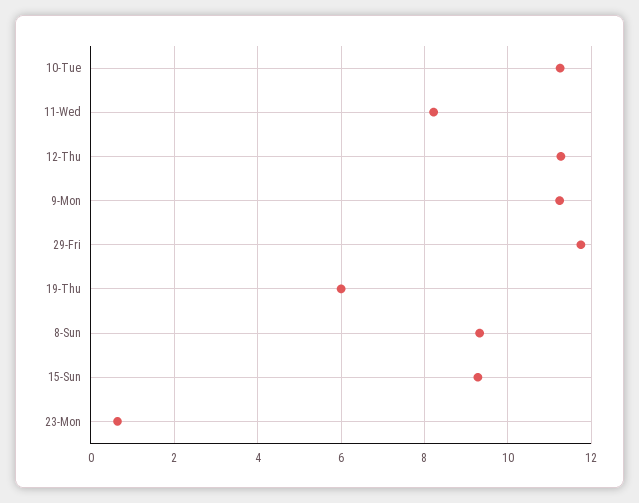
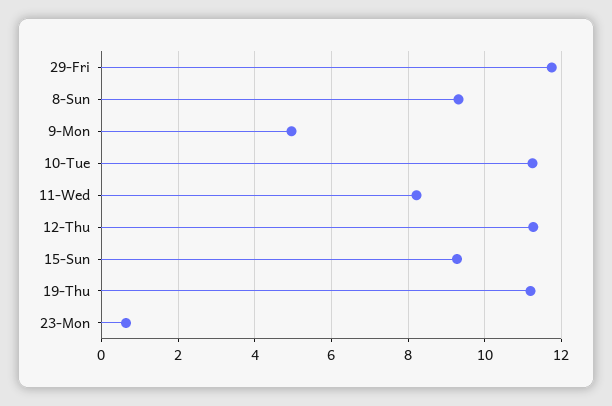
  {
    "10-Tue": 11.2,
    "11-Wed": 8.2,
    "12-Thu": 11.2,
-   "9-Mon": 11.2,
+   "9-Mon": 5,
    "29-Fri": 11.8,
-   "19-Thu": 6,
+   "19-Thu": 11.2,
    "8-Sun": 9.4,
    "15-Sun": 9.2,
    "23-Mon": 0.6
  }

